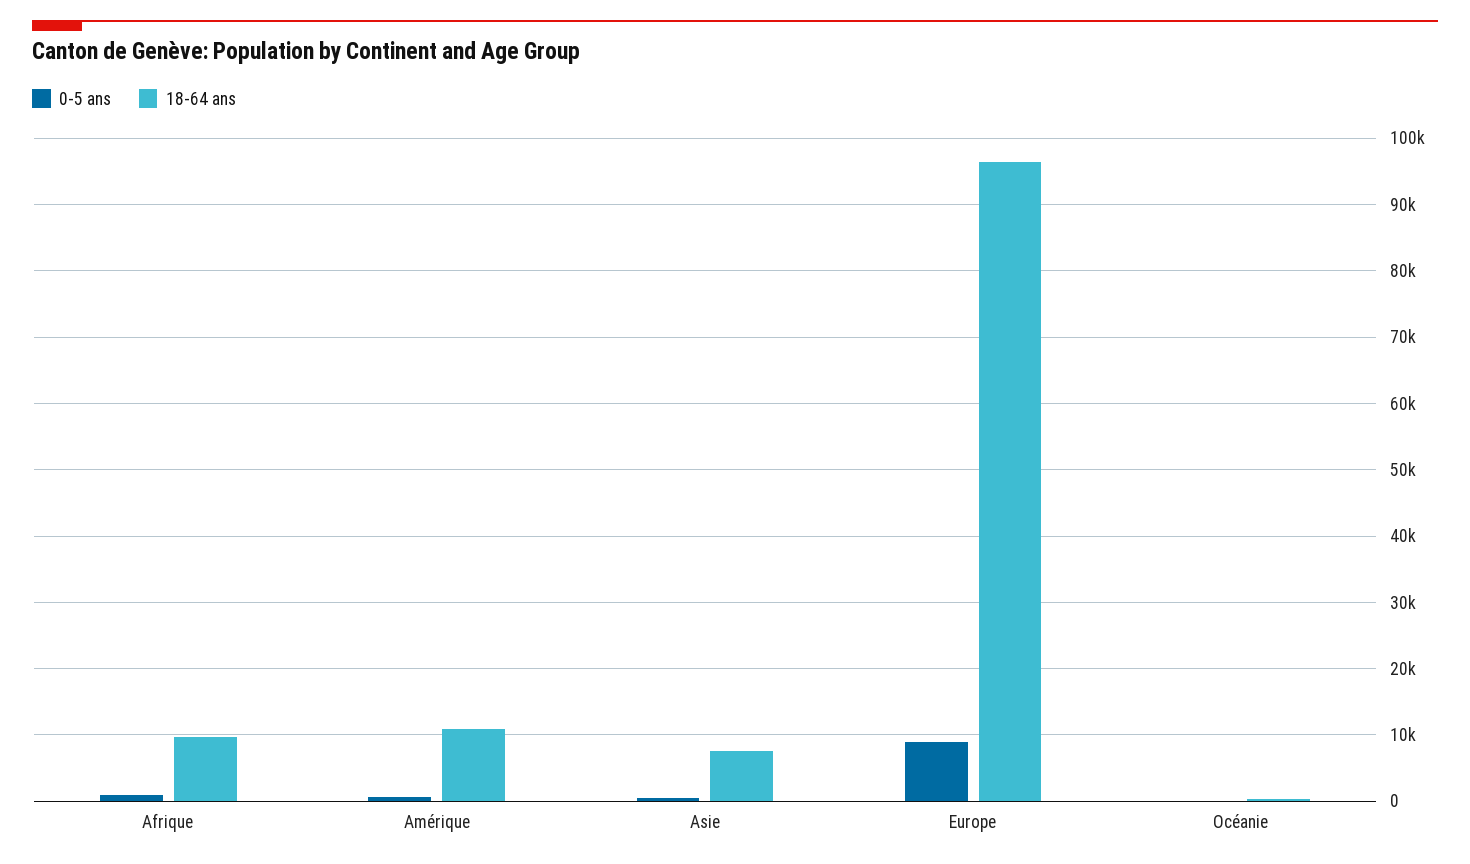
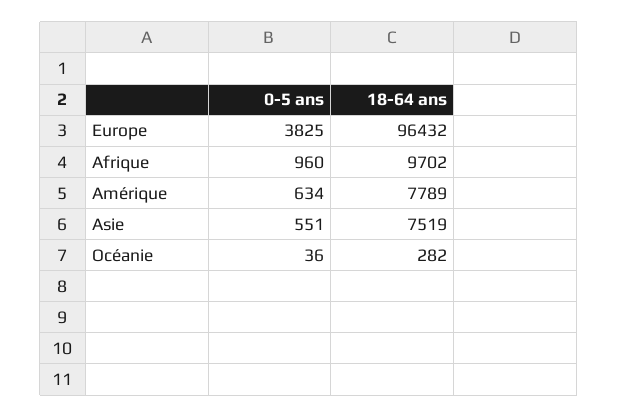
  {
    "0-5 ans": {
      "Afrique": 960,
      "Amérique": 634,
      "Asie": 551,
-     "Europe": 9000,
+     "Europe": 3825,
      "Océanie": 36
    },
    "18-64 ans": {
      "Afrique": 9702,
-     "Amérique": 11000,
+     "Amérique": 7789,
      "Asie": 7519,
      "Europe": 96432,
      "Océanie": 282
    }
  }

